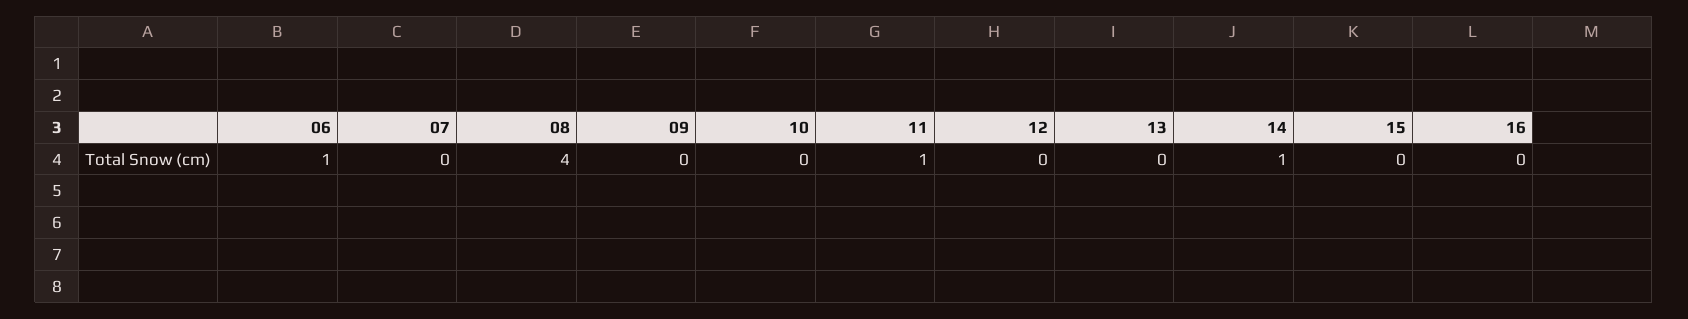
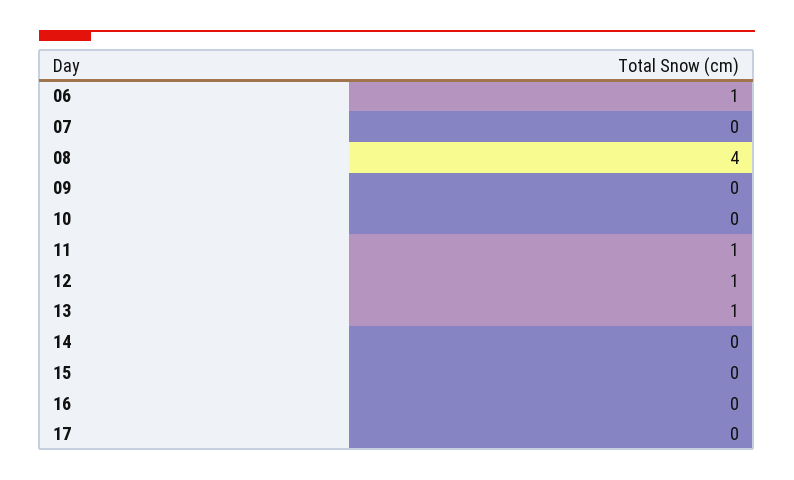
  {
    "06": 1,
    "07": 0,
    "08": 4,
    "09": 0,
    "10": 0,
    "11": 1,
-   "12": 0,
+   "12": 1,
-   "13": 0,
+   "13": 1,
-   "14": 1,
+   "14": 0,
    "15": 0,
-   "16": 0
+   "16": 0,
+   "17": 0
  }

